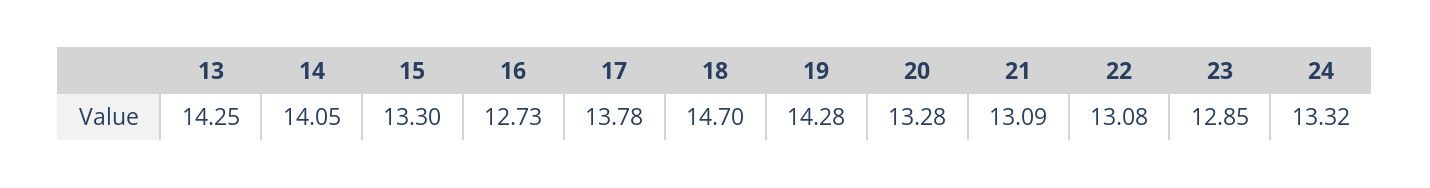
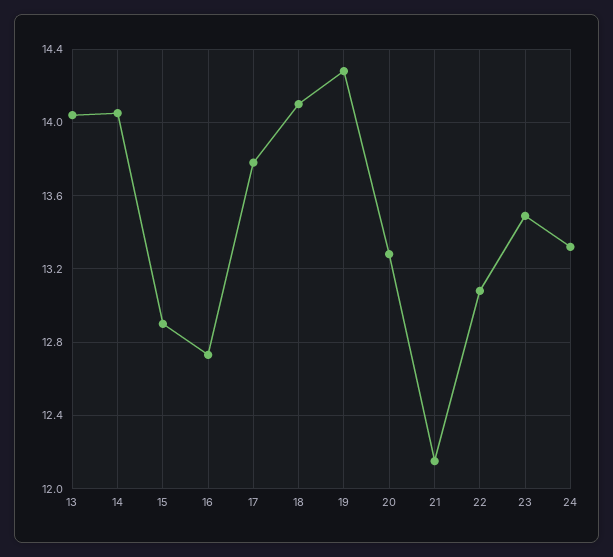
  {
-   "13": 14.25,
+   "13": 14.05,
    "14": 14.05,
-   "15": 13.3,
+   "15": 12.9,
    "16": 12.73,
    "17": 13.78,
-   "18": 14.7,
+   "18": 14.1,
    "19": 14.28,
    "20": 13.28,
-   "21": 13.09,
+   "21": 12.15,
    "22": 13.08,
-   "23": 12.85,
+   "23": 13.5,
    "24": 13.32
  }

